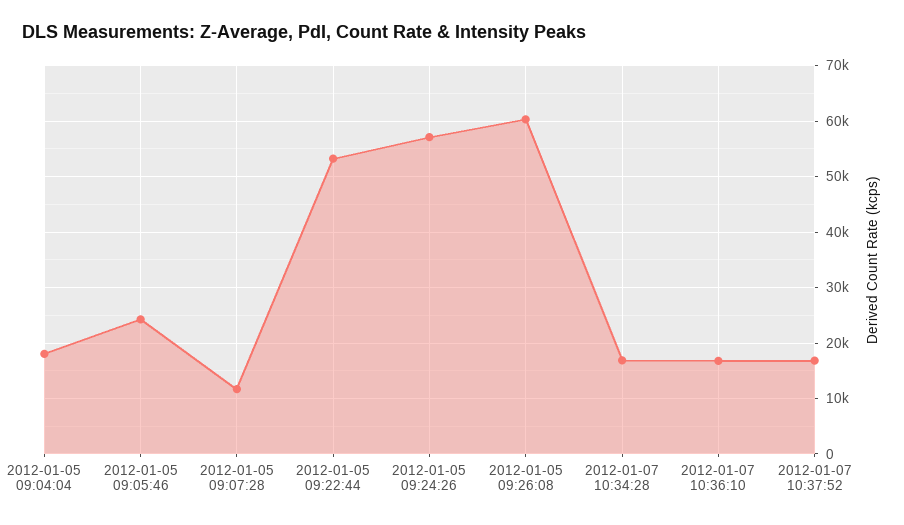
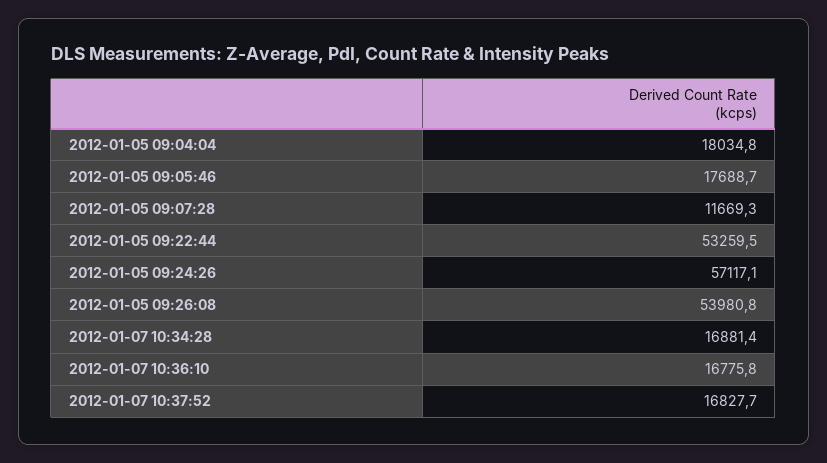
  {
    "2012-01-05 09:04:04": 18034.8,
-   "2012-01-05 09:05:46": 24000,
+   "2012-01-05 09:05:46": 17688.7,
    "2012-01-05 09:07:28": 11669.3,
    "2012-01-05 09:22:44": 53259.5,
    "2012-01-05 09:24:26": 57117.1,
-   "2012-01-05 09:26:08": 60000,
+   "2012-01-05 09:26:08": 53980.8,
    "2012-01-07 10:34:28": 16881.4,
    "2012-01-07 10:36:10": 16775.8,
    "2012-01-07 10:37:52": 16827.7
  }

